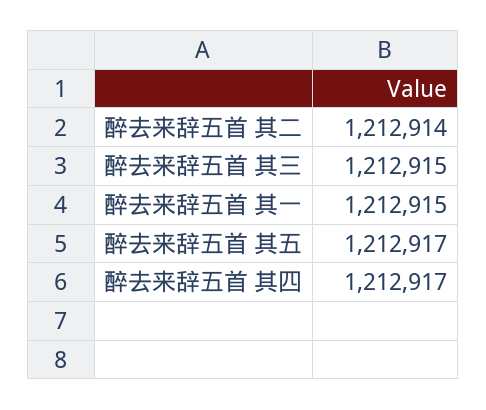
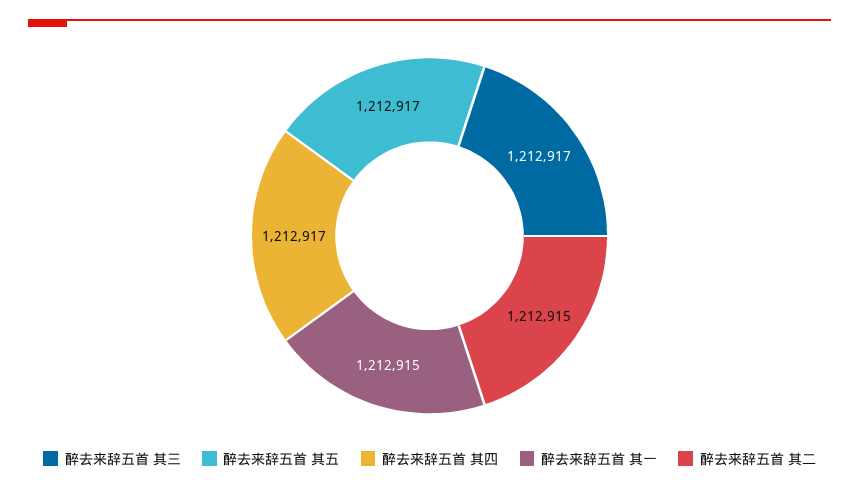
  {
-   "醉去来辞五首 其二": 1212914,
+   "醉去来辞五首 其二": 1212915,
-   "醉去来辞五首 其三": 1212915,
+   "醉去来辞五首 其三": 1212917,
    "醉去来辞五首 其一": 1212915,
    "醉去来辞五首 其五": 1212917,
    "醉去来辞五首 其四": 1212917
  }

